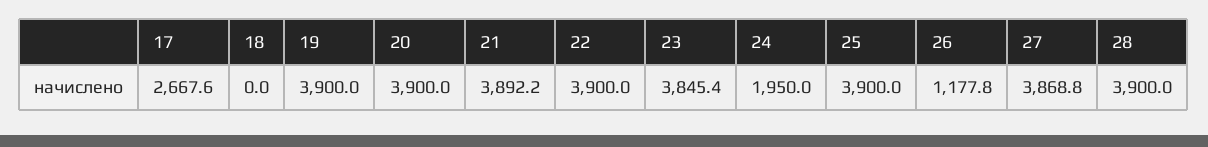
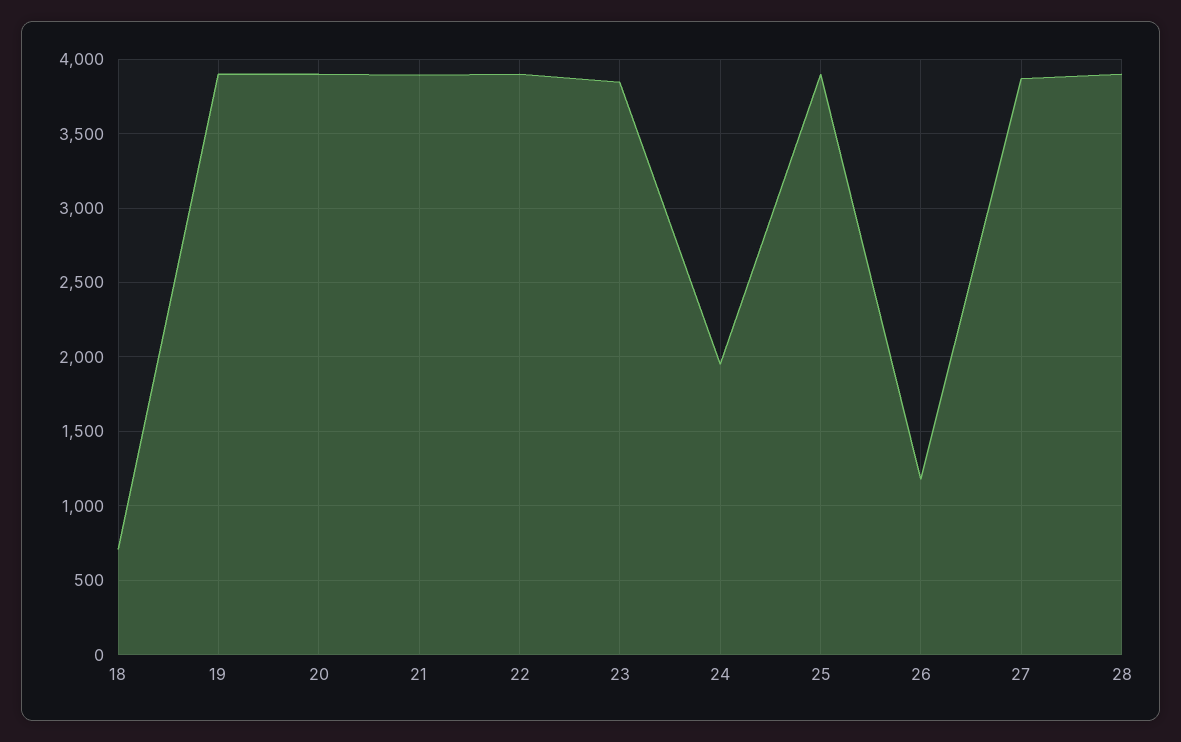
  {
-   "17": 2667.6,
-   "18": 0,
+   "18": 700,
    "19": 3900,
    "20": 3900,
    "21": 3892.2,
    "22": 3900,
    "23": 3845.4,
    "24": 1950,
    "25": 3900,
    "26": 1177.8,
    "27": 3868.8,
    "28": 3900
  }

